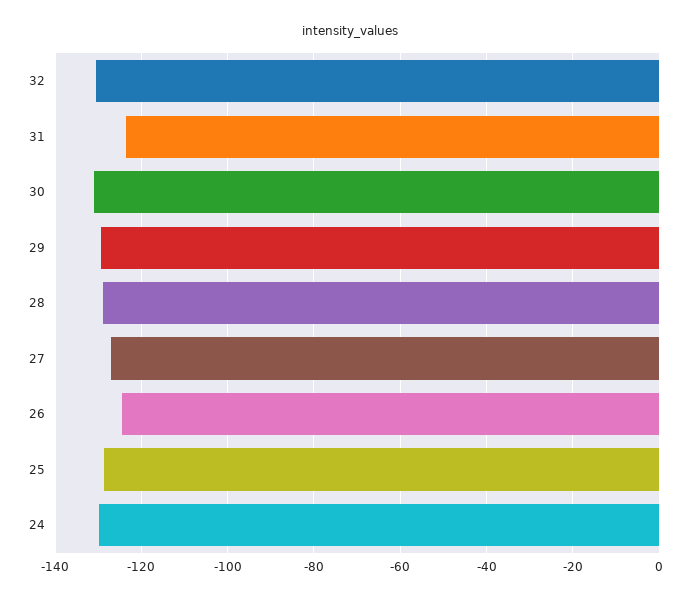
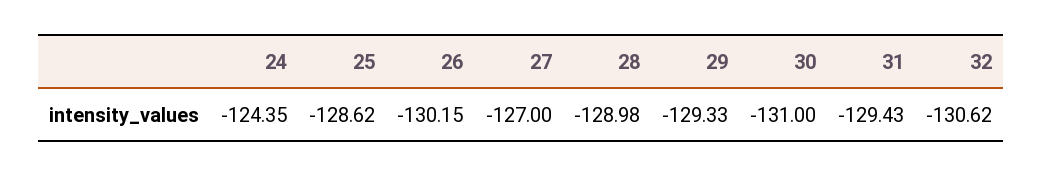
  {
    "32": -130.62,
-   "31": -124,
+   "31": -129.43,
    "30": -131,
    "29": -129.33,
    "28": -128.98,
    "27": -127,
-   "26": -124,
+   "26": -130.15,
    "25": -128.62,
-   "24": -130
+   "24": -124.35
  }

